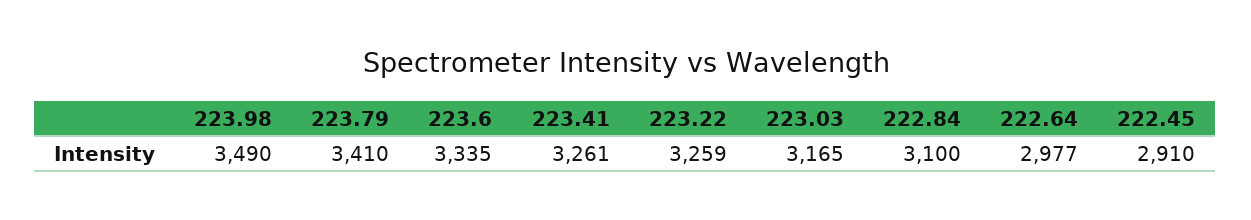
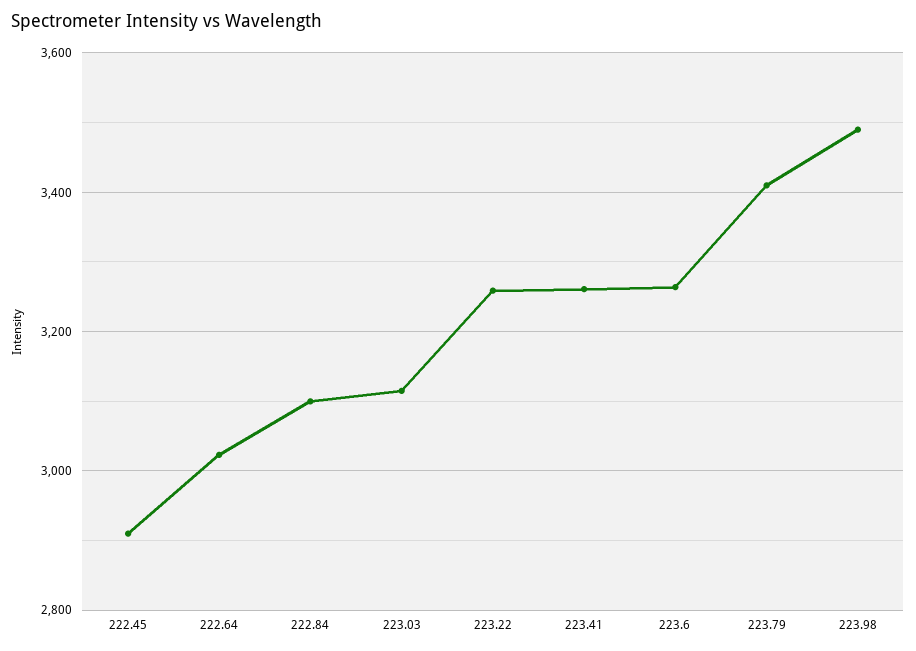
  {
    "223.98": 3490,
    "223.79": 3410,
-   "223.6": 3335,
+   "223.6": 3260,
    "223.41": 3261,
    "223.22": 3259,
-   "223.03": 3165,
+   "223.03": 3120,
    "222.84": 3100,
-   "222.64": 2977,
+   "222.64": 3020,
    "222.45": 2910
  }

